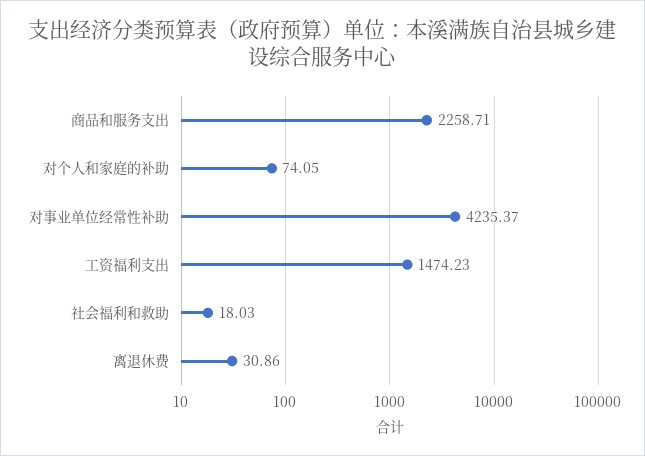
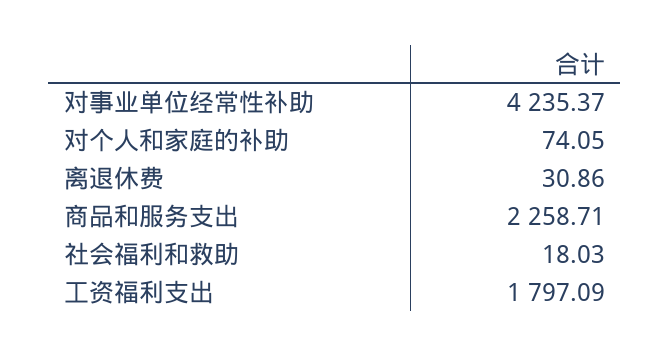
  {
    "商品和服务支出": 2258.71,
    "对个人和家庭的补助": 74.05,
    "对事业单位经常性补助": 4235.37,
-   "工资福利支出": 1474.23,
+   "工资福利支出": 1797.09,
    "社会福利和救助": 18.03,
    "离退休费": 30.86
  }

